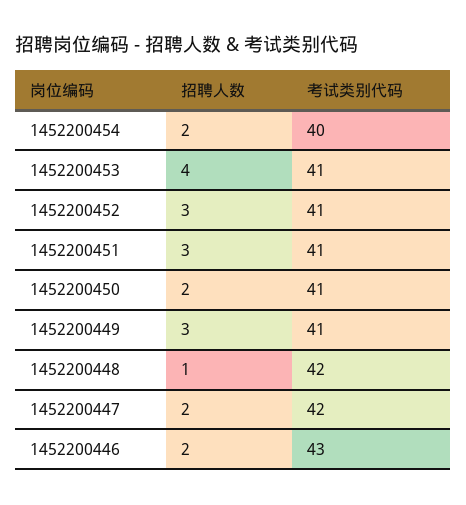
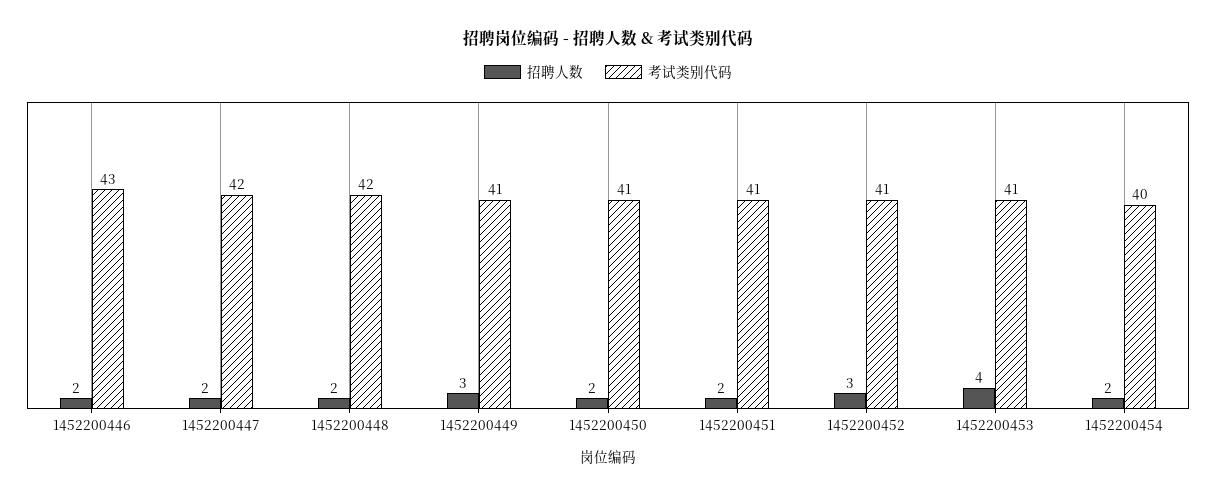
  {
    "招聘人数": {
      "1452200454": 2,
      "1452200453": 4,
      "1452200452": 3,
-     "1452200451": 3,
+     "1452200451": 2,
      "1452200450": 2,
      "1452200449": 3,
-     "1452200448": 1,
+     "1452200448": 2,
      "1452200447": 2,
      "1452200446": 2
    },
    "考试类别代码": {
      "1452200454": 40,
      "1452200453": 41,
      "1452200452": 41,
      "1452200451": 41,
      "1452200450": 41,
      "1452200449": 41,
      "1452200448": 42,
      "1452200447": 42,
      "1452200446": 43
    }
  }

